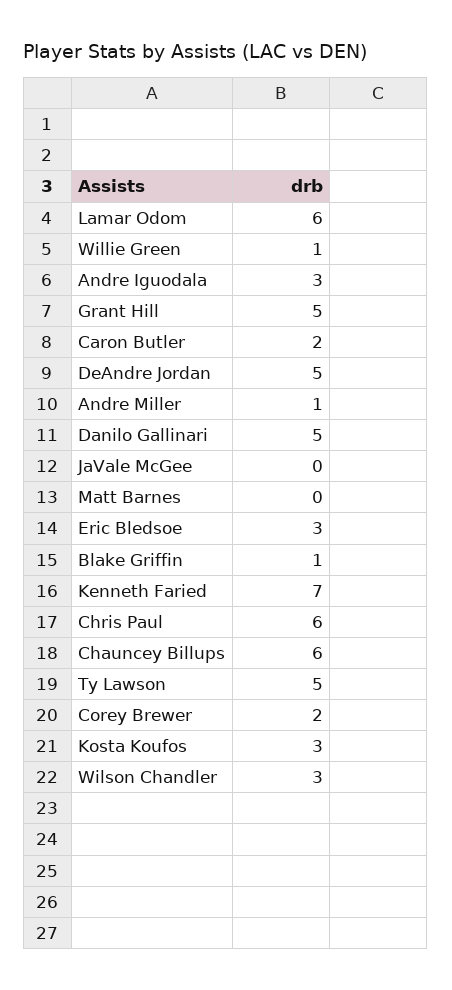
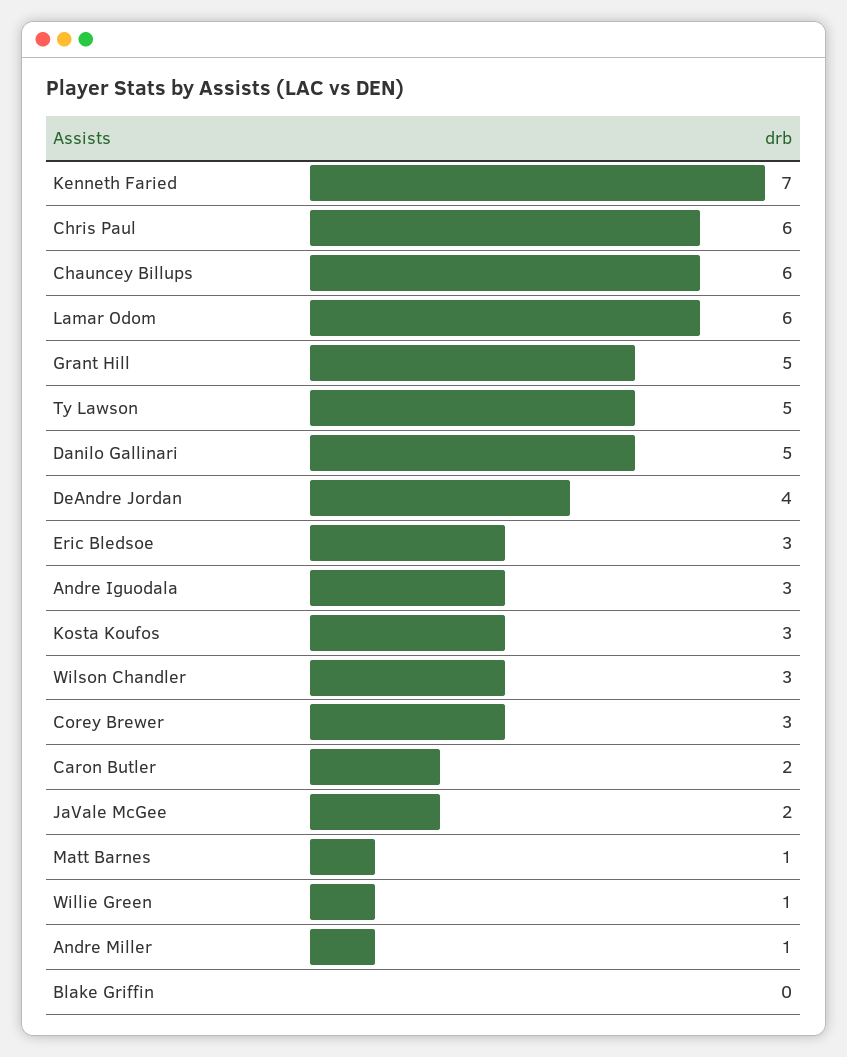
  {
    "Lamar Odom": 6,
    "Willie Green": 1,
    "Andre Iguodala": 3,
    "Grant Hill": 5,
    "Caron Butler": 2,
-   "DeAndre Jordan": 5,
+   "DeAndre Jordan": 4,
    "Andre Miller": 1,
    "Danilo Gallinari": 5,
-   "JaVale McGee": 0,
+   "JaVale McGee": 2,
-   "Matt Barnes": 0,
+   "Matt Barnes": 1,
    "Eric Bledsoe": 3,
-   "Blake Griffin": 1,
+   "Blake Griffin": 0,
    "Kenneth Faried": 7,
    "Chris Paul": 6,
    "Chauncey Billups": 6,
    "Ty Lawson": 5,
-   "Corey Brewer": 2,
+   "Corey Brewer": 3,
    "Kosta Koufos": 3,
    "Wilson Chandler": 3
  }

